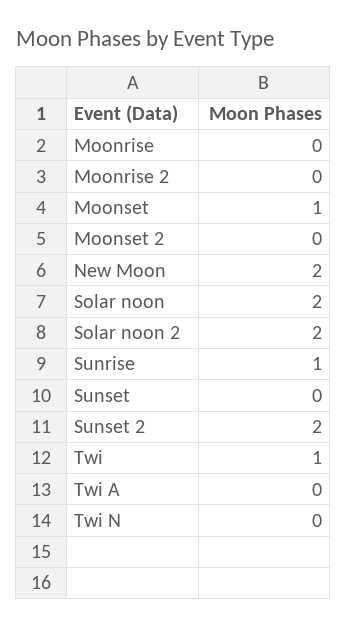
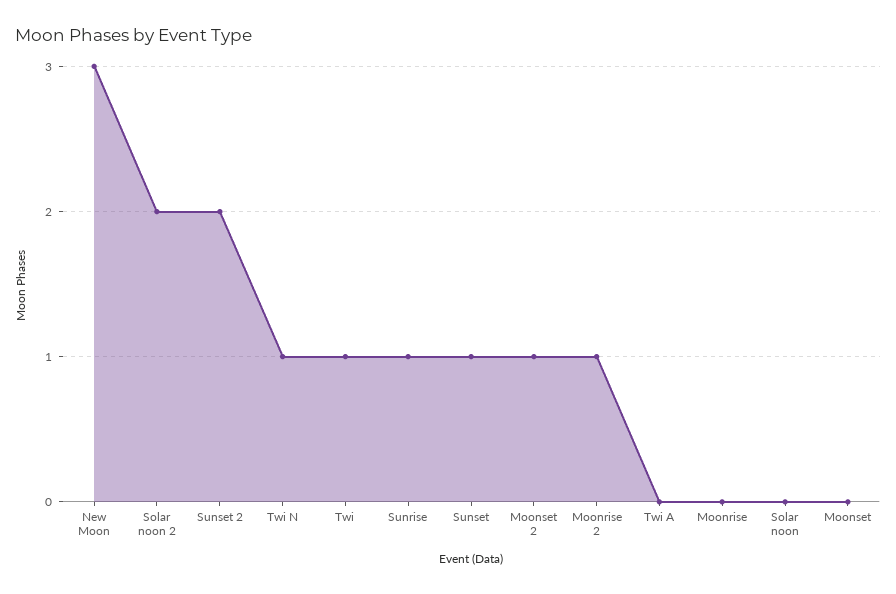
  {
    "Moonrise": 0,
-   "Moonrise 2": 0,
+   "Moonrise 2": 1,
-   "Moonset": 1,
+   "Moonset": 0,
-   "Moonset 2": 0,
+   "Moonset 2": 1,
-   "New Moon": 2,
+   "New Moon": 3,
-   "Solar noon": 2,
+   "Solar noon": 0,
    "Solar noon 2": 2,
    "Sunrise": 1,
-   "Sunset": 0,
+   "Sunset": 1,
    "Sunset 2": 2,
    "Twi": 1,
    "Twi A": 0,
-   "Twi N": 0
+   "Twi N": 1
  }

